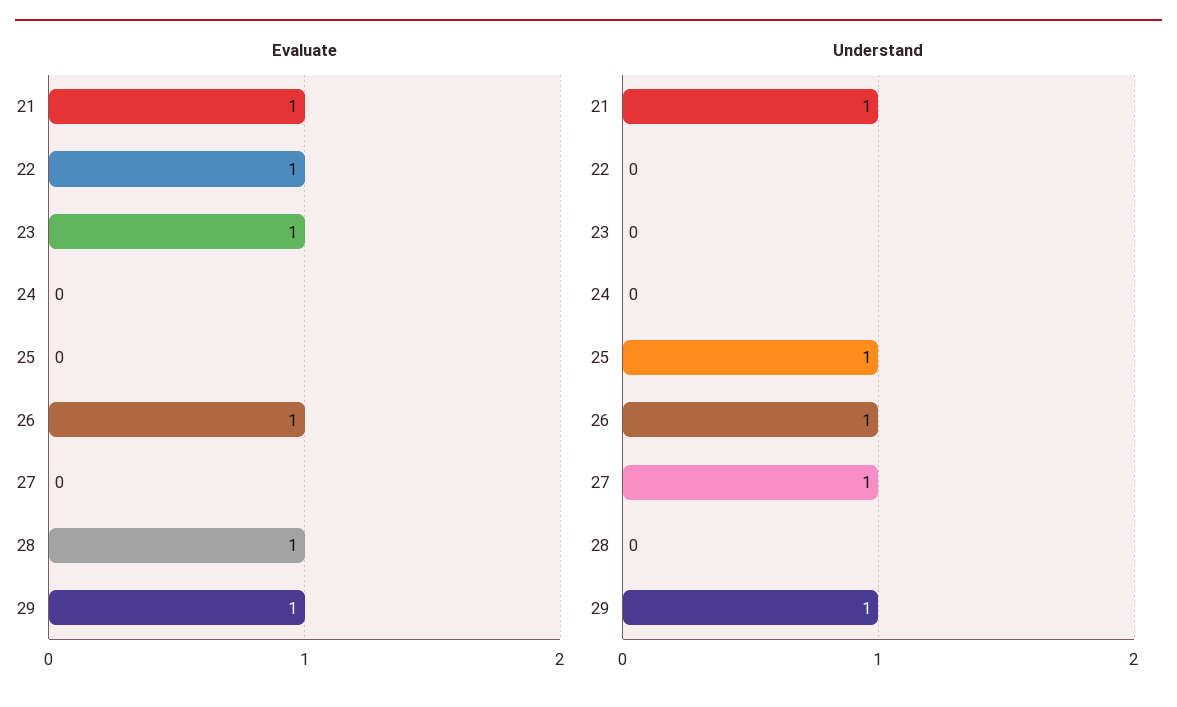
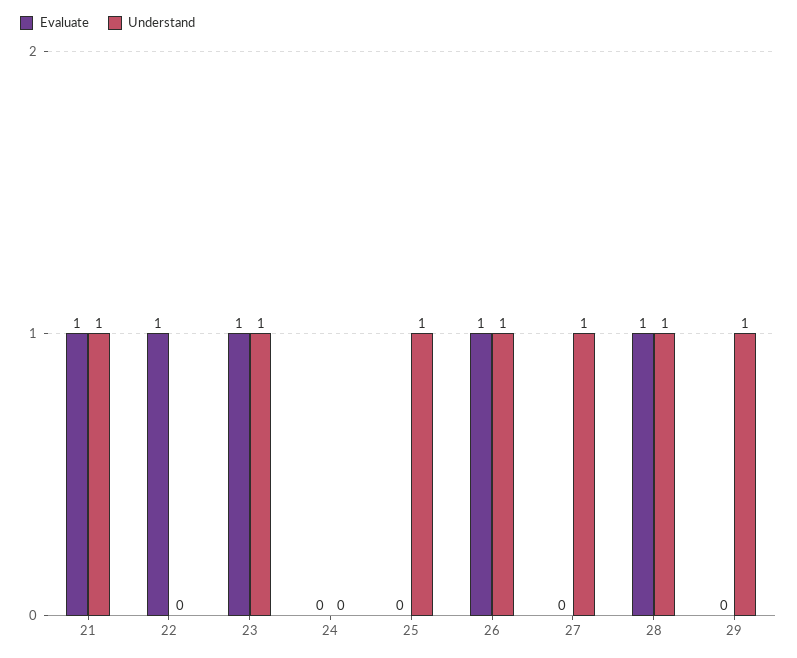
  {
    "Evaluate": {
      "21": 1,
      "22": 1,
      "23": 1,
      "24": 0,
      "25": 0,
      "26": 1,
      "27": 0,
      "28": 1,
-     "29": 1
+     "29": 0
    },
    "Understand": {
      "21": 1,
      "22": 0,
-     "23": 0,
+     "23": 1,
      "24": 0,
      "25": 1,
      "26": 1,
      "27": 1,
-     "28": 0,
+     "28": 1,
      "29": 1
    }
  }

